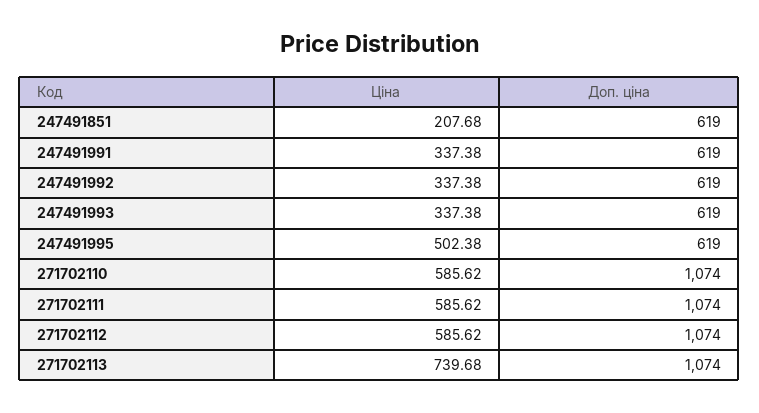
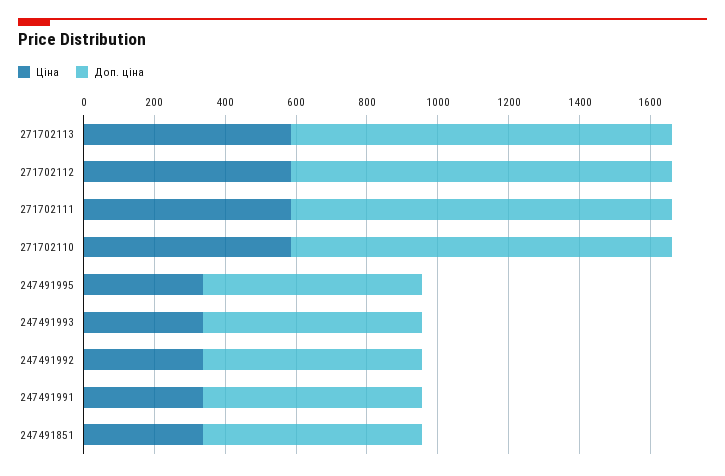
  {
    "Ціна": {
-     "247491851": 207.68,
+     "247491851": 350,
      "247491991": 337.38,
      "247491992": 337.38,
      "247491993": 337.38,
-     "247491995": 502.38,
+     "247491995": 350,
      "271702110": 585.62,
      "271702111": 585.62,
      "271702112": 585.62,
-     "271702113": 739.68
+     "271702113": 600
    },
    "Доп. ціна": {
      "247491851": 619,
      "247491991": 619,
      "247491992": 619,
      "247491993": 619,
      "247491995": 619,
      "271702110": 1074,
      "271702111": 1074,
      "271702112": 1074,
      "271702113": 1074
    }
  }

